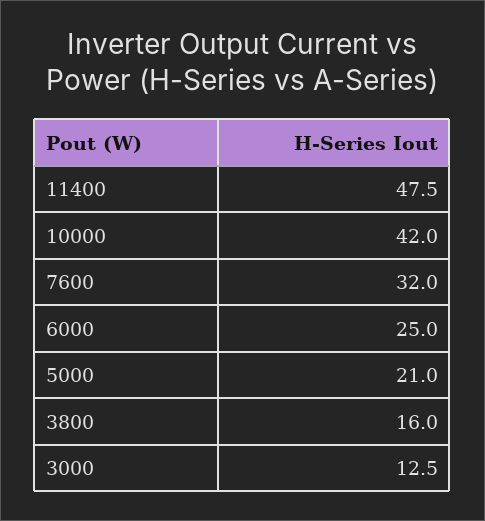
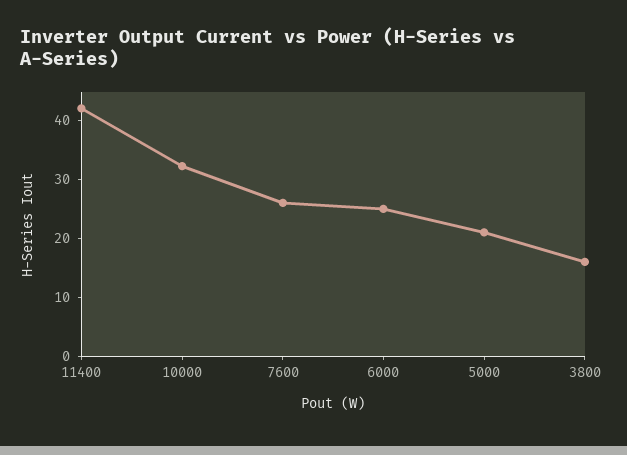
  {
-   "11400": 47.5,
+   "11400": 42,
-   "10000": 42,
+   "10000": 32,
-   "7600": 32,
+   "7600": 26,
    "6000": 25,
    "5000": 21,
-   "3800": 16,
+   "3800": 16
-   "3000": 12.5
  }

